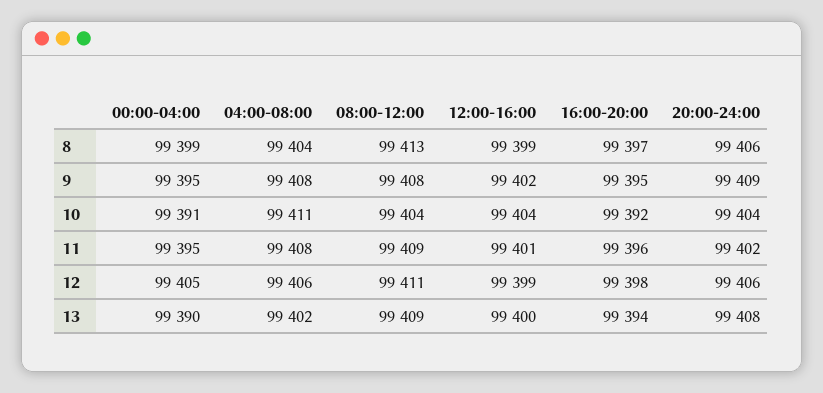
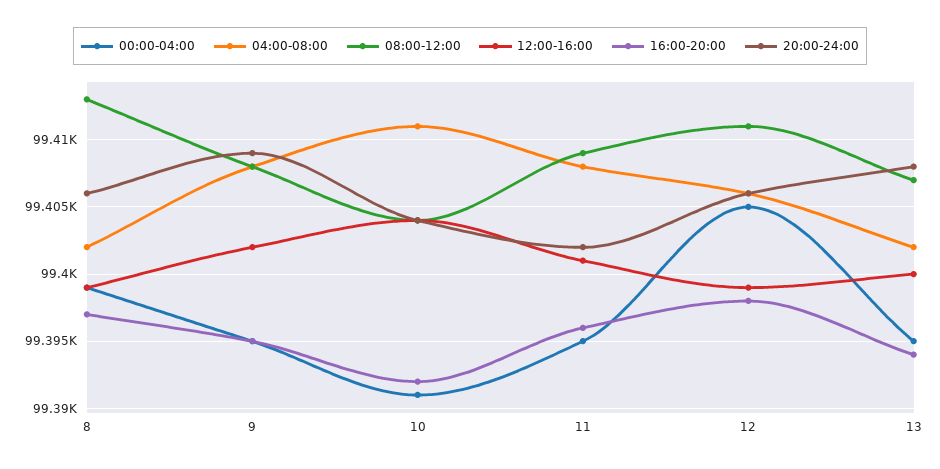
  {
    "00:00-04:00": {
      "8": 99399,
      "9": 99395,
      "10": 99391,
      "11": 99395,
      "12": 99405,
-     "13": 99390
+     "13": 99395
    },
    "04:00-08:00": {
-     "8": 99404,
+     "8": 99402,
      "9": 99408,
      "10": 99411,
      "11": 99408,
      "12": 99406,
      "13": 99402
    },
    "08:00-12:00": {
      "8": 99413,
      "9": 99408,
      "10": 99404,
      "11": 99409,
      "12": 99411,
-     "13": 99409
+     "13": 99407
    },
    "12:00-16:00": {
      "8": 99399,
      "9": 99402,
      "10": 99404,
      "11": 99401,
      "12": 99399,
      "13": 99400
    },
    "16:00-20:00": {
      "8": 99397,
      "9": 99395,
      "10": 99392,
      "11": 99396,
      "12": 99398,
      "13": 99394
    },
    "20:00-24:00": {
      "8": 99406,
      "9": 99409,
      "10": 99404,
      "11": 99402,
      "12": 99406,
      "13": 99408
    }
  }

